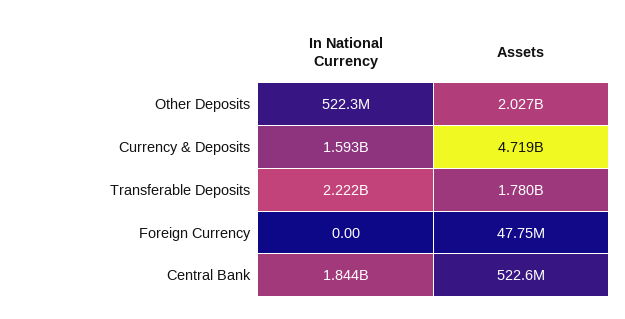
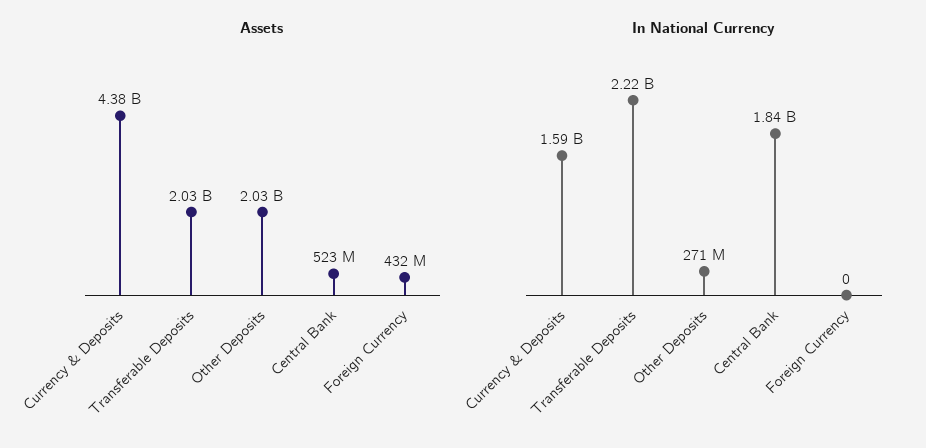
  {
    "In National Currency": {
-     "Other Deposits": 522300000,
+     "Other Deposits": 271000000,
      "Currency & Deposits": 1593000000,
      "Transferable Deposits": 2222000000,
      "Foreign Currency": 0,
      "Central Bank": 1844000000
    },
    "Assets": {
      "Other Deposits": 2027000000,
-     "Currency & Deposits": 4719000000,
+     "Currency & Deposits": 4380000000,
-     "Transferable Deposits": 1780000000,
+     "Transferable Deposits": 2030000000,
-     "Foreign Currency": 47750000,
+     "Foreign Currency": 432000000,
      "Central Bank": 522600000
    }
  }

